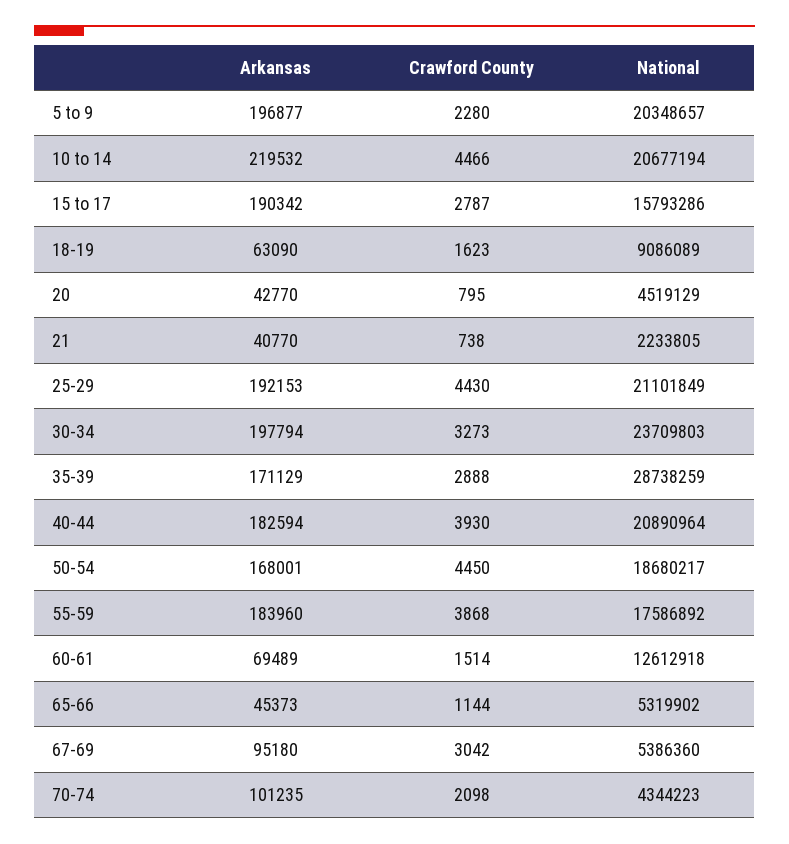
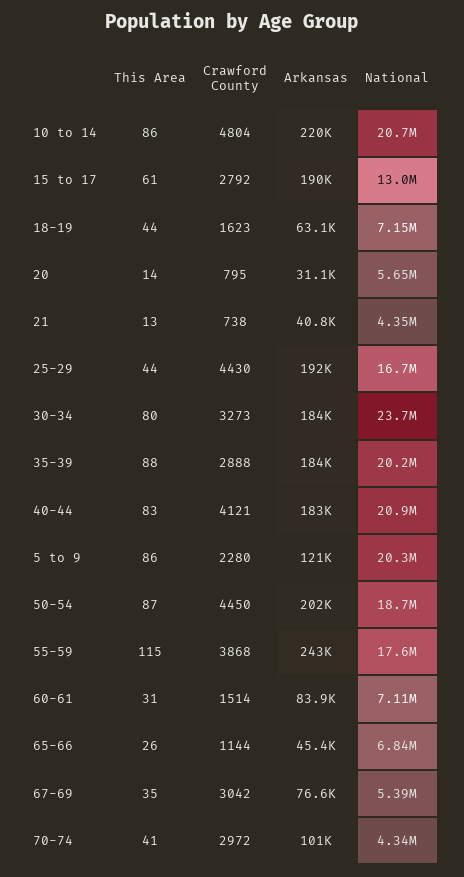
  {
    "Arkansas": {
-     "5 to 9": 196877,
+     "5 to 9": 121000,
      "10 to 14": 219532,
      "15 to 17": 190342,
      "18-19": 63090,
-     "20": 42770,
+     "20": 31100,
      "21": 40770,
      "25-29": 192153,
-     "30-34": 197794,
+     "30-34": 184000,
-     "35-39": 171129,
+     "35-39": 184000,
      "40-44": 182594,
-     "50-54": 168001,
+     "50-54": 202000,
-     "55-59": 183960,
+     "55-59": 243000,
-     "60-61": 69489,
+     "60-61": 83900,
      "65-66": 45373,
-     "67-69": 95180,
+     "67-69": 76600,
      "70-74": 101235
    },
    "Crawford County": {
      "5 to 9": 2280,
-     "10 to 14": 4466,
+     "10 to 14": 4804,
-     "15 to 17": 2787,
+     "15 to 17": 2792,
      "18-19": 1623,
      "20": 795,
      "21": 738,
      "25-29": 4430,
      "30-34": 3273,
      "35-39": 2888,
-     "40-44": 3930,
+     "40-44": 4121,
      "50-54": 4450,
      "55-59": 3868,
      "60-61": 1514,
      "65-66": 1144,
      "67-69": 3042,
-     "70-74": 2098
+     "70-74": 2972
    },
    "National": {
      "5 to 9": 20348657,
      "10 to 14": 20677194,
-     "15 to 17": 15793286,
+     "15 to 17": 13000000,
-     "18-19": 9086089,
+     "18-19": 7150000,
-     "20": 4519129,
+     "20": 5650000,
-     "21": 2233805,
+     "21": 4350000,
-     "25-29": 21101849,
+     "25-29": 16700000,
      "30-34": 23709803,
-     "35-39": 28738259,
+     "35-39": 20200000,
      "40-44": 20890964,
      "50-54": 18680217,
      "55-59": 17586892,
-     "60-61": 12612918,
+     "60-61": 7110000,
-     "65-66": 5319902,
+     "65-66": 6840000,
      "67-69": 5386360,
      "70-74": 4344223
-   }
+   },
+   "This Area": {
+     "10 to 14": 86,
+     "15 to 17": 61,
+     "18-19": 44,
+     "20": 14,
+     "21": 13,
+     "25-29": 44,
+     "30-34": 80,
+     "35-39": 88,
+     "40-44": 83,
+     "5 to 9": 86,
+     "50-54": 87,
+     "55-59": 115,
+     "60-61": 31,
+     "65-66": 26,
+     "67-69": 35,
+     "70-74": 41
+   }
  }

